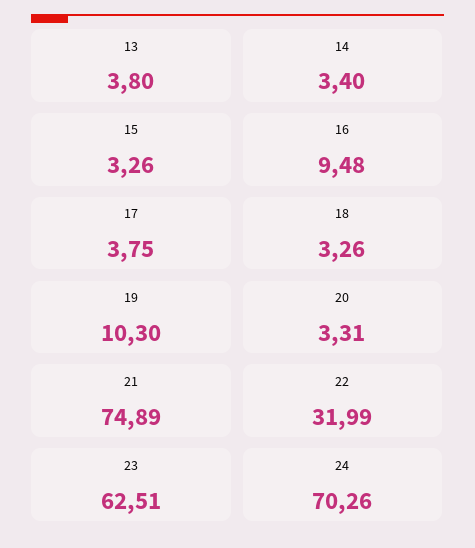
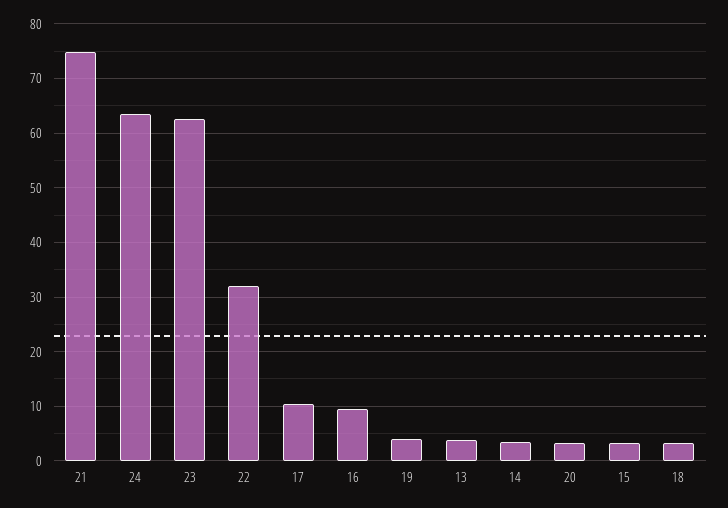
  {
    "13": 3.8,
    "14": 3.4,
    "15": 3.26,
    "16": 9.48,
-   "17": 3.75,
+   "17": 10,
    "18": 3.26,
-   "19": 10.3,
+   "19": 4,
    "20": 3.31,
    "21": 74.89,
    "22": 31.99,
    "23": 62.51,
-   "24": 70.26
+   "24": 64
  }

